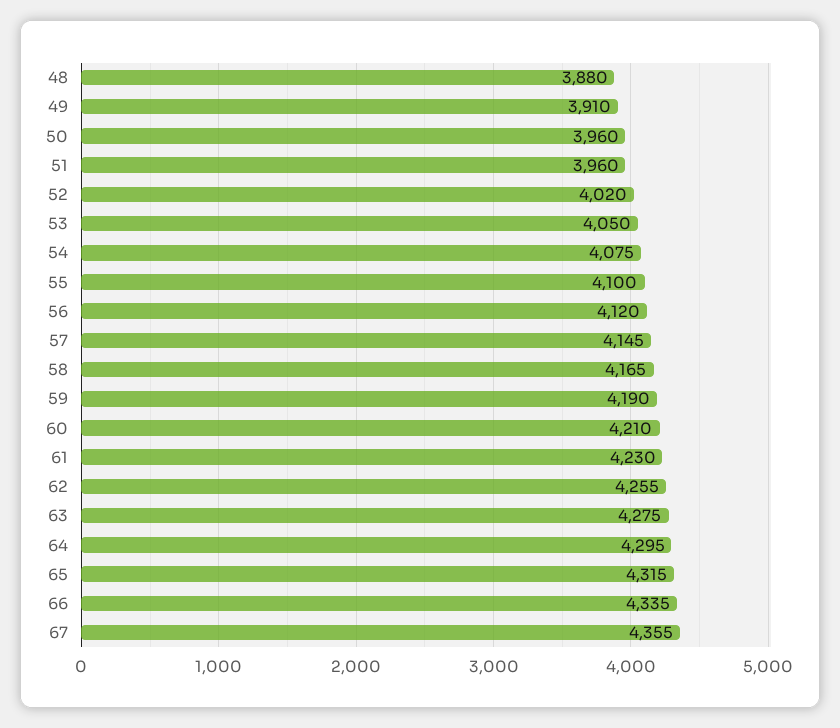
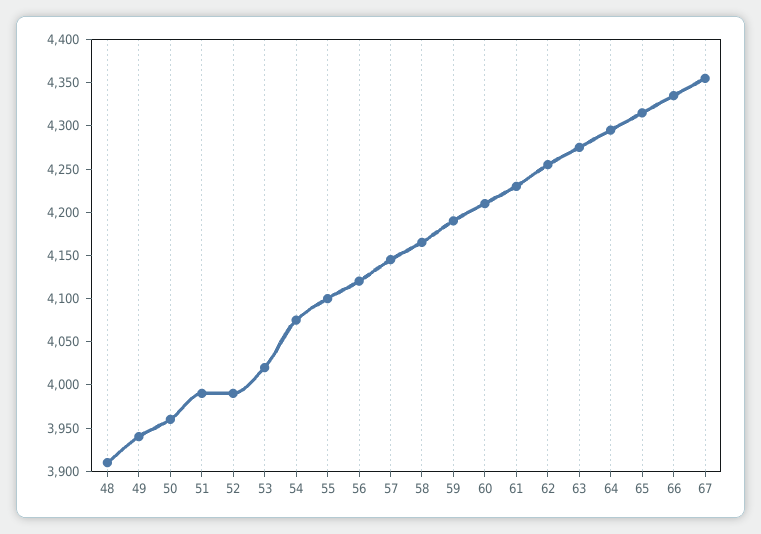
  {
-   "48": 3880,
+   "48": 3910,
-   "49": 3910,
+   "49": 3940,
    "50": 3960,
-   "51": 3960,
+   "51": 3990,
-   "52": 4020,
+   "52": 3990,
-   "53": 4050,
+   "53": 4020,
    "54": 4075,
    "55": 4100,
    "56": 4120,
    "57": 4145,
    "58": 4165,
    "59": 4190,
    "60": 4210,
    "61": 4230,
    "62": 4255,
    "63": 4275,
    "64": 4295,
    "65": 4315,
    "66": 4335,
    "67": 4355
  }

